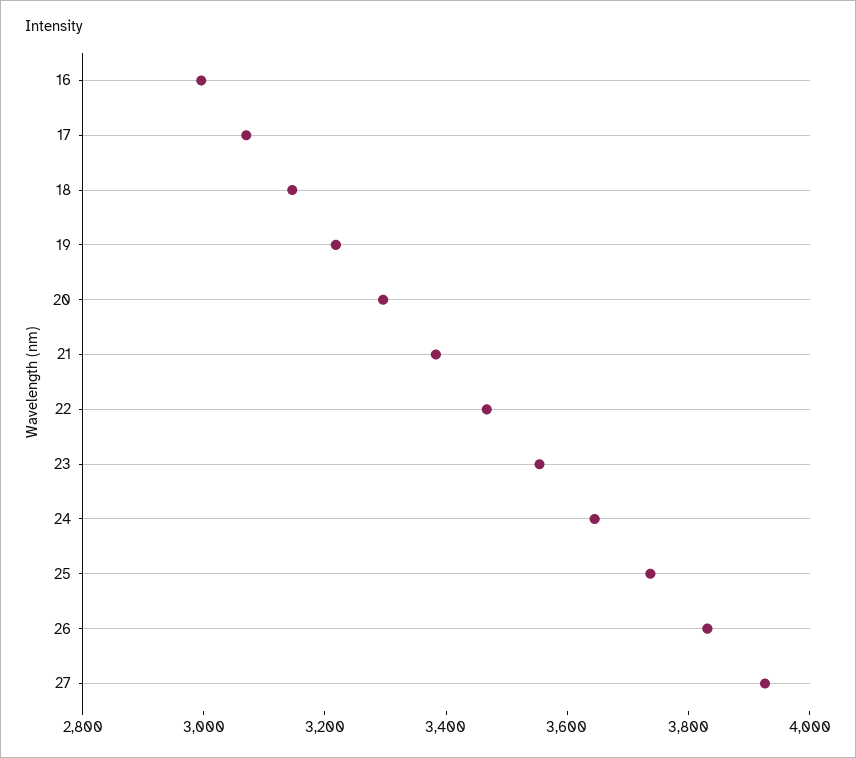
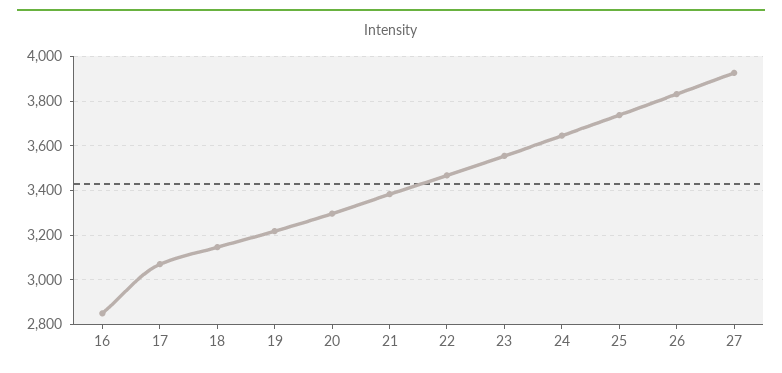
  {
-   "16": 3000,
+   "16": 2850,
    "17": 3050,
    "18": 3150,
    "19": 3200,
    "20": 3300,
    "21": 3400,
    "22": 3450,
    "23": 3550,
    "24": 3650,
    "25": 3750,
    "26": 3850,
    "27": 3950
  }

